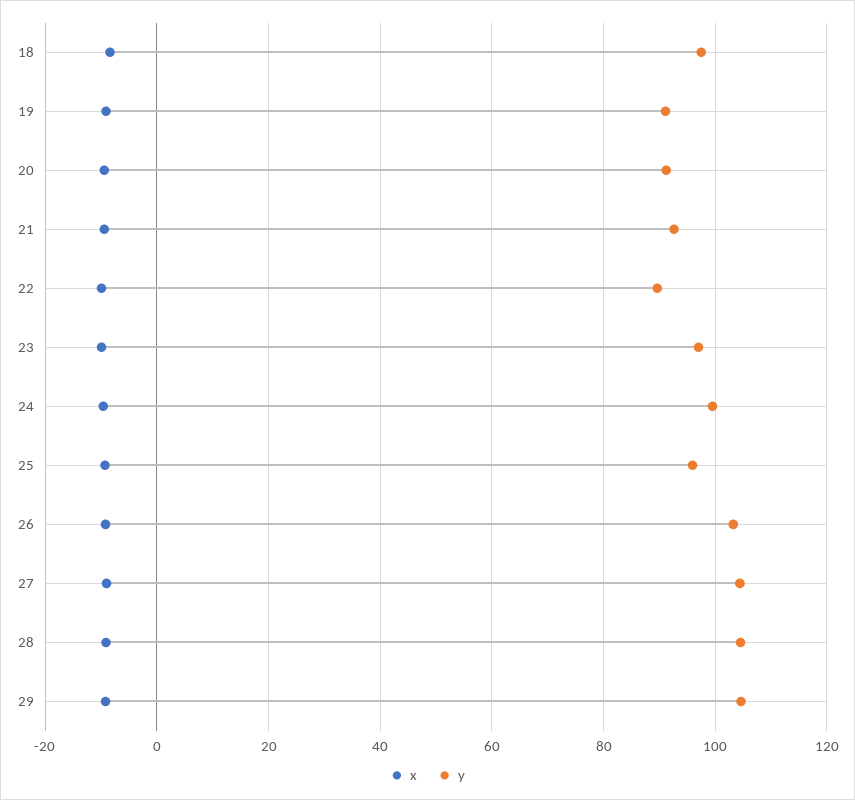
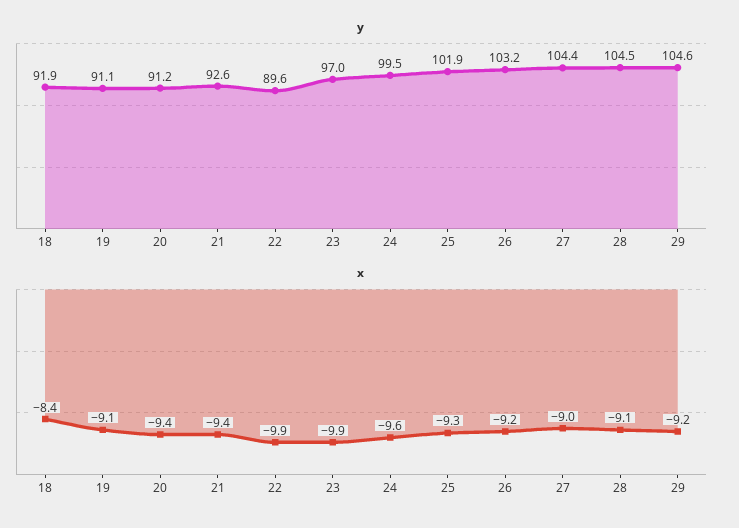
  {
    "x": {
      "18": -8.4,
      "19": -9.1,
      "20": -9.4,
      "21": -9.4,
      "22": -9.9,
      "23": -9.9,
      "24": -9.6,
      "25": -9.3,
      "26": -9.2,
      "27": -9,
      "28": -9.1,
      "29": -9.2
    },
    "y": {
-     "18": 98,
+     "18": 91.9,
      "19": 91.1,
      "20": 91.2,
      "21": 92.6,
      "22": 89.6,
      "23": 97,
      "24": 99.5,
-     "25": 96,
+     "25": 101.9,
      "26": 103.2,
      "27": 104.4,
      "28": 104.5,
      "29": 104.6
    }
  }

